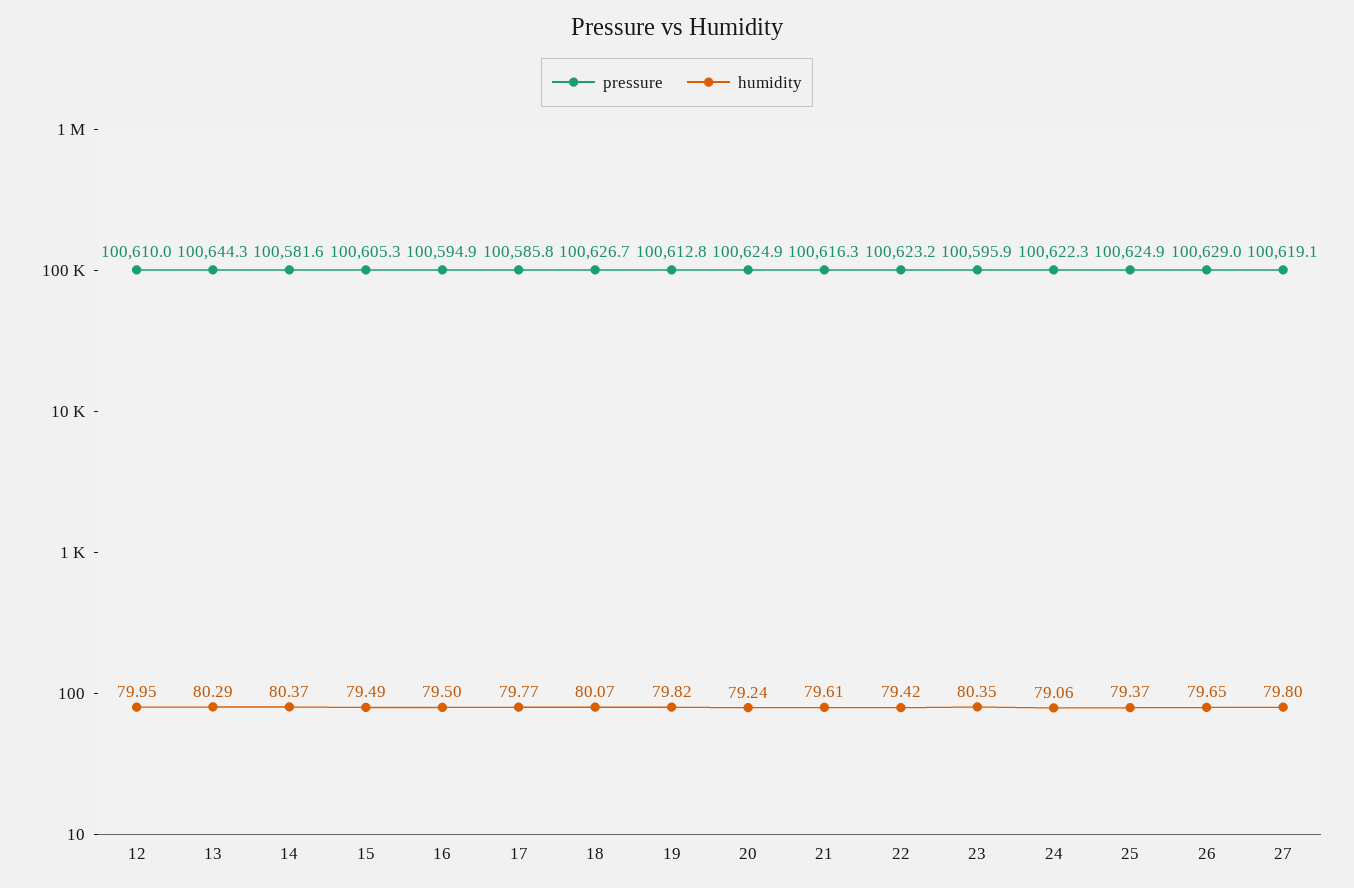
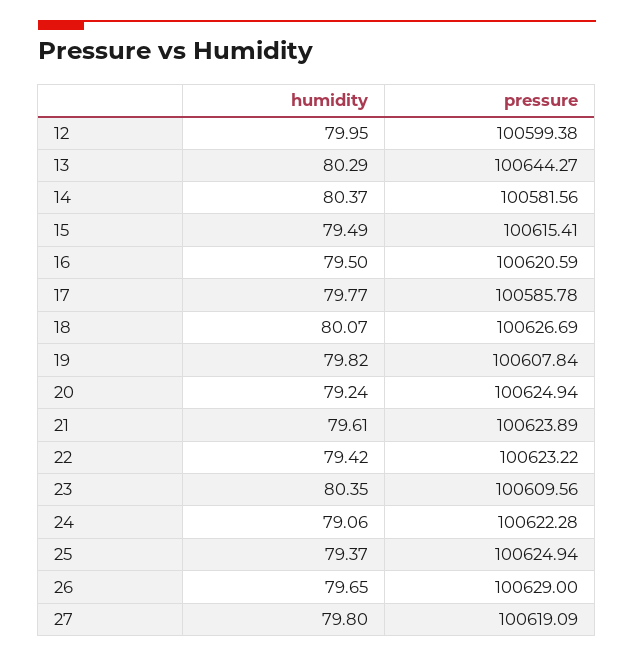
  {
    "pressure": {
-     "12": 100610,
+     "12": 100599.38,
      "13": 100644.27,
      "14": 100581.56,
-     "15": 100605.3,
+     "15": 100615.41,
-     "16": 100594.9,
+     "16": 100620.59,
      "17": 100585.78,
      "18": 100626.69,
-     "19": 100612.8,
+     "19": 100607.84,
      "20": 100624.94,
-     "21": 100616.3,
+     "21": 100623.89,
      "22": 100623.22,
-     "23": 100595.9,
+     "23": 100609.56,
      "24": 100622.28,
      "25": 100624.94,
      "26": 100629,
      "27": 100619.09
    },
    "humidity": {
      "12": 79.95,
      "13": 80.29,
      "14": 80.37,
      "15": 79.49,
      "16": 79.5,
      "17": 79.77,
      "18": 80.07,
      "19": 79.82,
      "20": 79.24,
      "21": 79.61,
      "22": 79.42,
      "23": 80.35,
      "24": 79.06,
      "25": 79.37,
      "26": 79.65,
      "27": 79.8
    }
  }

